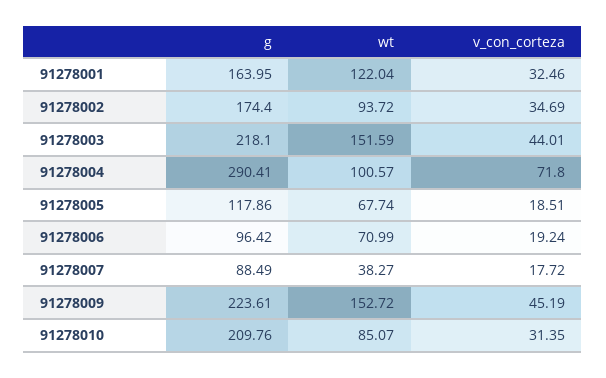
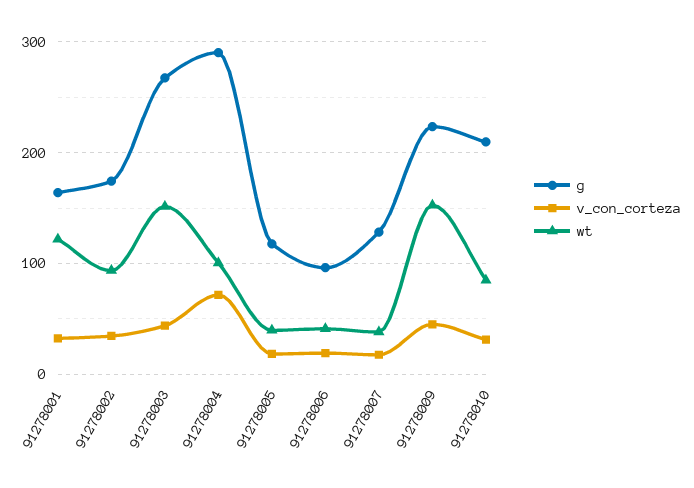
  {
    "g": {
      "91278001": 163.95,
      "91278002": 174.4,
-     "91278003": 218.1,
+     "91278003": 270,
      "91278004": 290.41,
      "91278005": 117.86,
      "91278006": 96.42,
-     "91278007": 88.49,
+     "91278007": 130,
      "91278009": 223.61,
      "91278010": 209.76
    },
    "wt": {
      "91278001": 122.04,
      "91278002": 93.72,
      "91278003": 151.59,
      "91278004": 100.57,
-     "91278005": 67.74,
+     "91278005": 40,
-     "91278006": 70.99,
+     "91278006": 40,
      "91278007": 38.27,
      "91278009": 152.72,
      "91278010": 85.07
    },
    "v_con_corteza": {
      "91278001": 32.46,
      "91278002": 34.69,
      "91278003": 44.01,
      "91278004": 71.8,
      "91278005": 18.51,
      "91278006": 19.24,
      "91278007": 17.72,
      "91278009": 45.19,
      "91278010": 31.35
    }
  }

